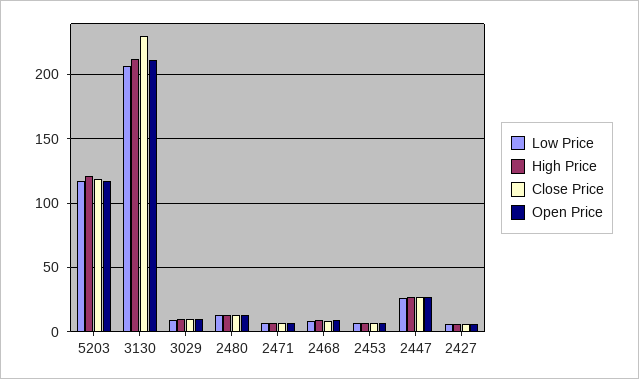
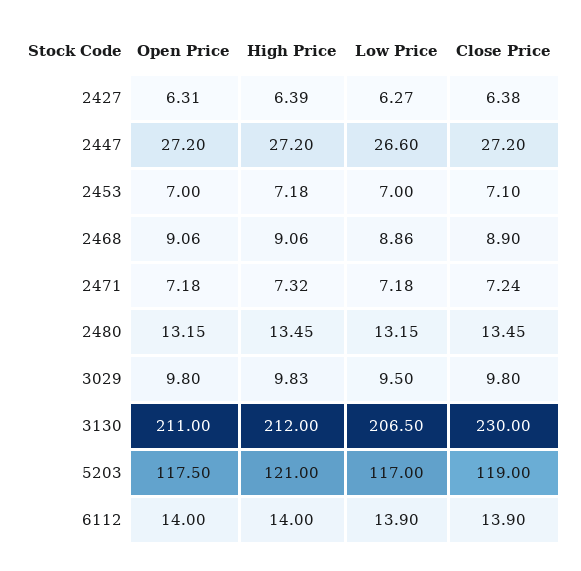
  {
    "Low Price": {
      "5203": 117,
      "3130": 206.5,
      "3029": 9.5,
      "2480": 13.15,
      "2471": 7.18,
      "2468": 8.86,
      "2453": 7,
      "2447": 26.6,
-     "2427": 6.27
+     "2427": 6.27,
+     "6112": 13.9
    },
    "High Price": {
      "5203": 121,
      "3130": 212,
      "3029": 9.83,
      "2480": 13.45,
      "2471": 7.32,
      "2468": 9.06,
      "2453": 7.18,
      "2447": 27.2,
-     "2427": 6.39
+     "2427": 6.39,
+     "6112": 14
    },
    "Close Price": {
      "5203": 119,
      "3130": 230,
      "3029": 9.8,
      "2480": 13.45,
      "2471": 7.24,
      "2468": 8.9,
      "2453": 7.1,
      "2447": 27.2,
-     "2427": 6.38
+     "2427": 6.38,
+     "6112": 13.9
    },
    "Open Price": {
      "5203": 117.5,
      "3130": 211,
      "3029": 9.8,
      "2480": 13.15,
      "2471": 7.18,
      "2468": 9.06,
      "2453": 7,
      "2447": 27.2,
-     "2427": 6.31
+     "2427": 6.31,
+     "6112": 14
    }
  }

